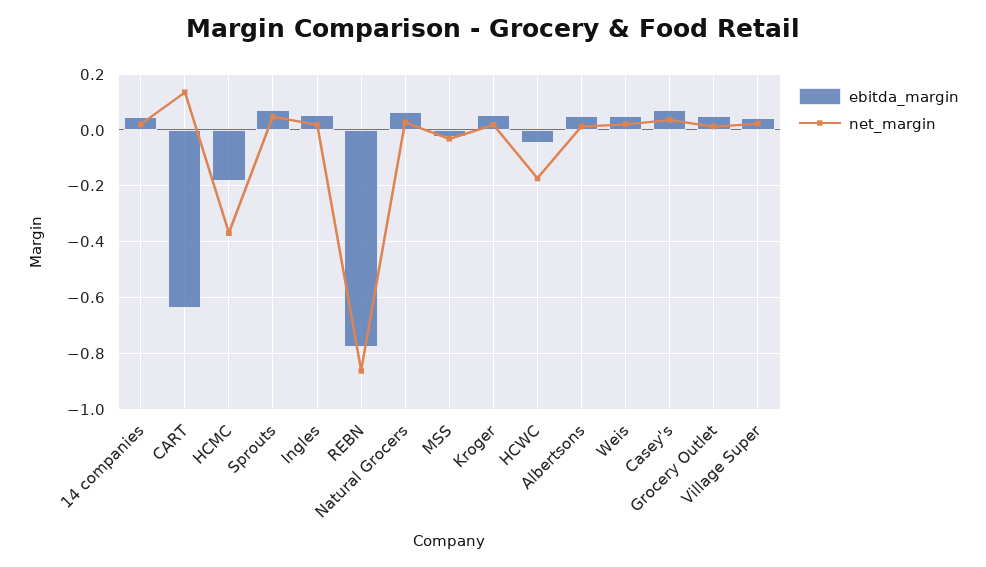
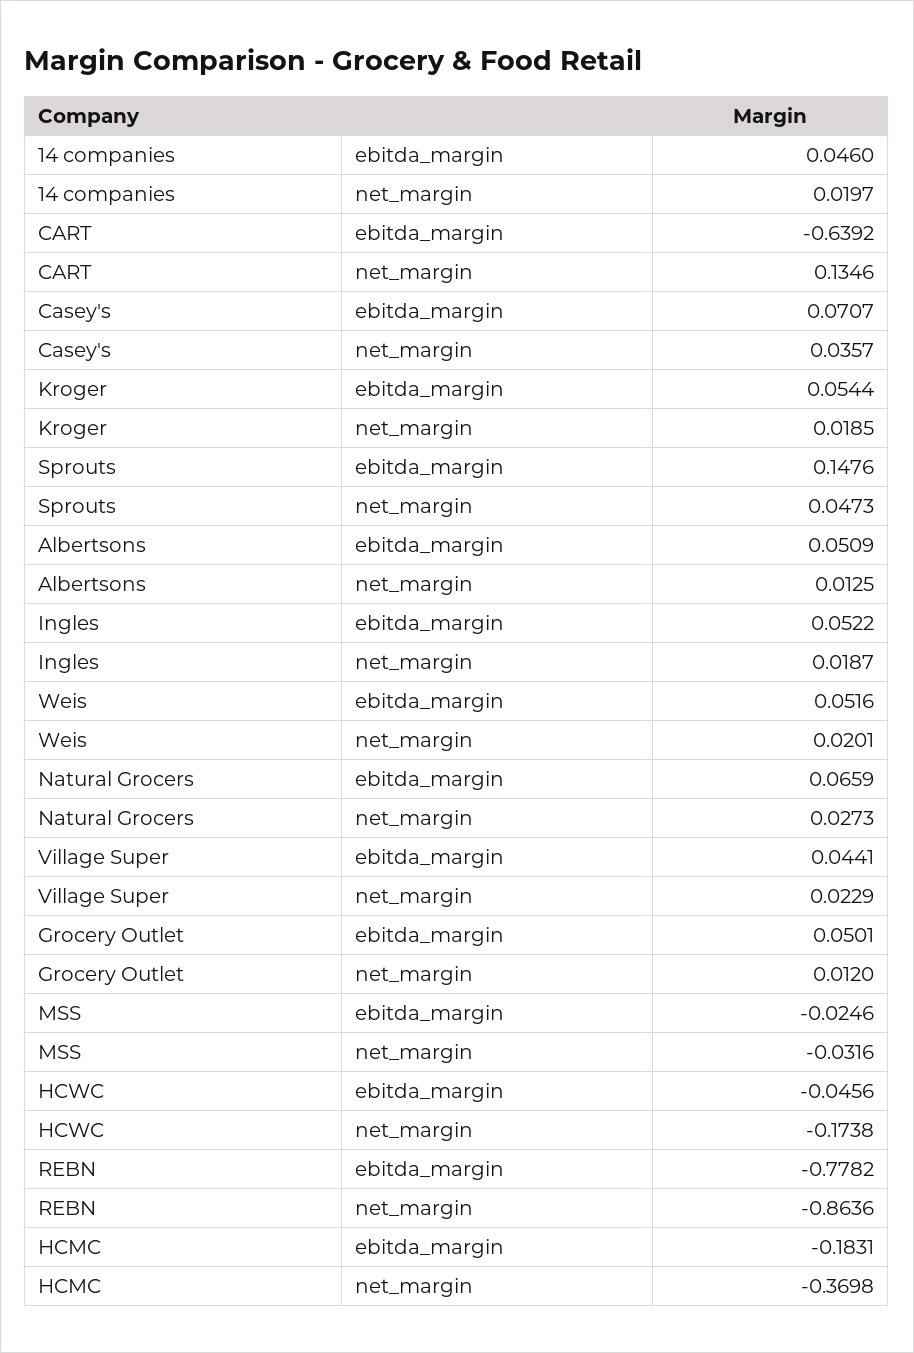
  {
    "ebitda_margin": {
      "14 companies": 0.046,
      "CART": -0.6392,
      "HCMC": -0.1831,
-     "Sprouts": 0.075,
+     "Sprouts": 0.1476,
      "Ingles": 0.0522,
      "REBN": -0.7782,
      "Natural Grocers": 0.0659,
      "MSS": -0.0246,
      "Kroger": 0.0544,
      "HCWC": -0.0456,
      "Albertsons": 0.0509,
      "Weis": 0.0516,
      "Casey's": 0.0707,
      "Grocery Outlet": 0.0501,
      "Village Super": 0.0441
    },
    "net_margin": {
      "14 companies": 0.0197,
      "CART": 0.1346,
      "HCMC": -0.3698,
      "Sprouts": 0.0473,
      "Ingles": 0.0187,
      "REBN": -0.8636,
      "Natural Grocers": 0.0273,
      "MSS": -0.0316,
      "Kroger": 0.0185,
      "HCWC": -0.1738,
      "Albertsons": 0.0125,
      "Weis": 0.0201,
      "Casey's": 0.0357,
      "Grocery Outlet": 0.012,
      "Village Super": 0.0229
    }
  }

